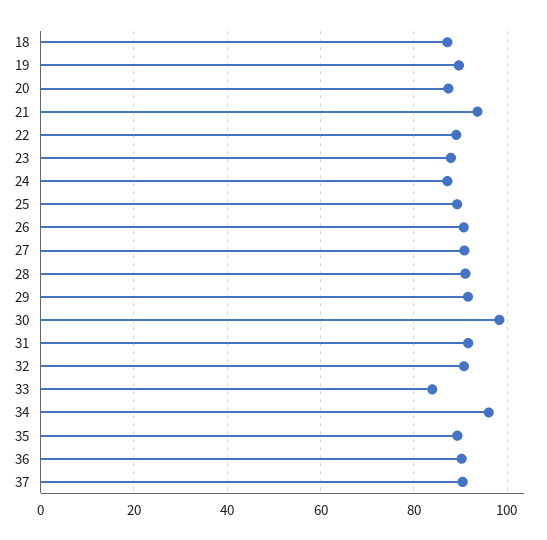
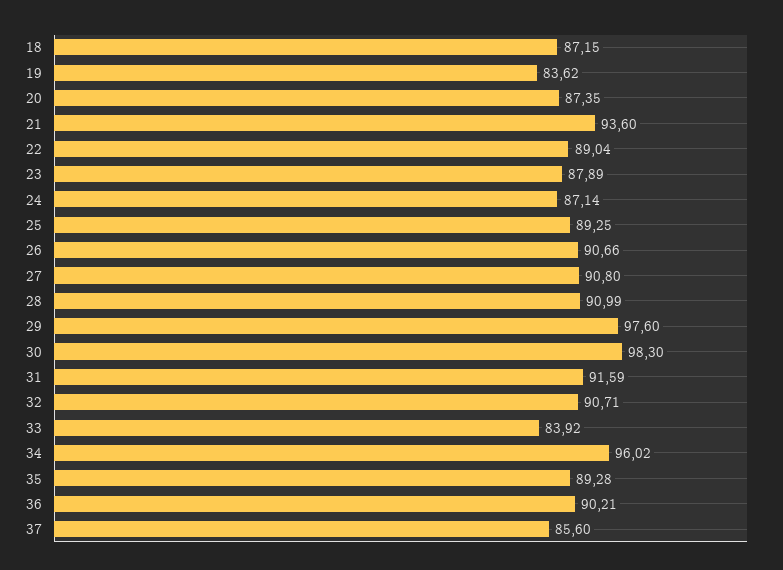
  {
    "18": 87.15,
-   "19": 90,
+   "19": 83.62,
    "20": 87.35,
    "21": 93.6,
    "22": 89.04,
    "23": 87.89,
    "24": 87.14,
    "25": 89.25,
    "26": 90.66,
    "27": 90.8,
    "28": 90.99,
-   "29": 92,
+   "29": 97.6,
    "30": 98.3,
    "31": 91.59,
    "32": 90.71,
    "33": 83.92,
    "34": 96.02,
    "35": 89.28,
    "36": 90.21,
-   "37": 90
+   "37": 85.6
  }

